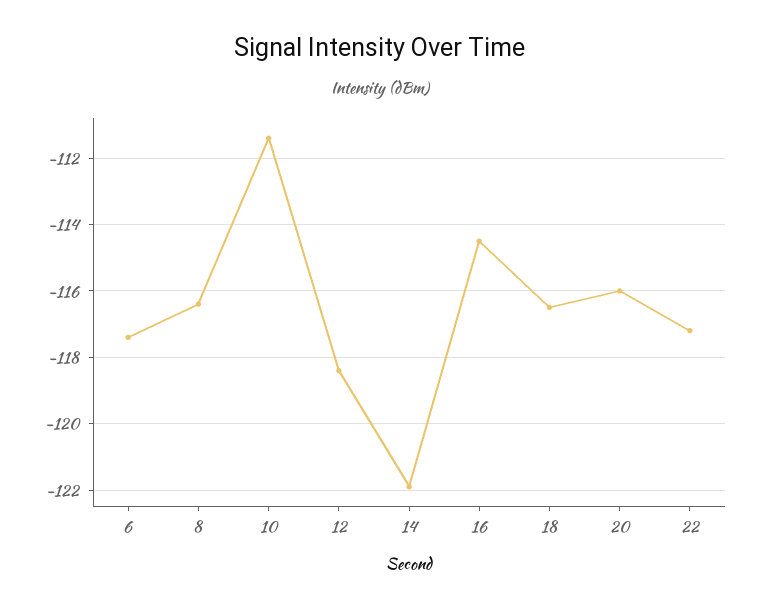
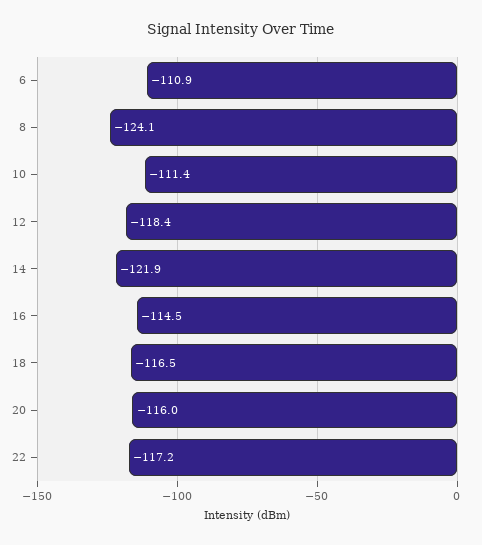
  {
-   "6": -117.5,
+   "6": -110.9,
-   "8": -116.5,
+   "8": -124.1,
    "10": -111.4,
    "12": -118.4,
    "14": -121.9,
    "16": -114.5,
    "18": -116.5,
    "20": -116,
    "22": -117.2
  }

